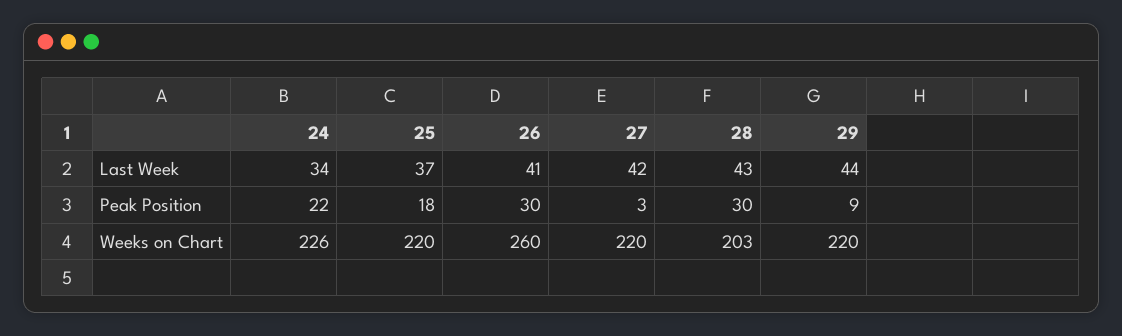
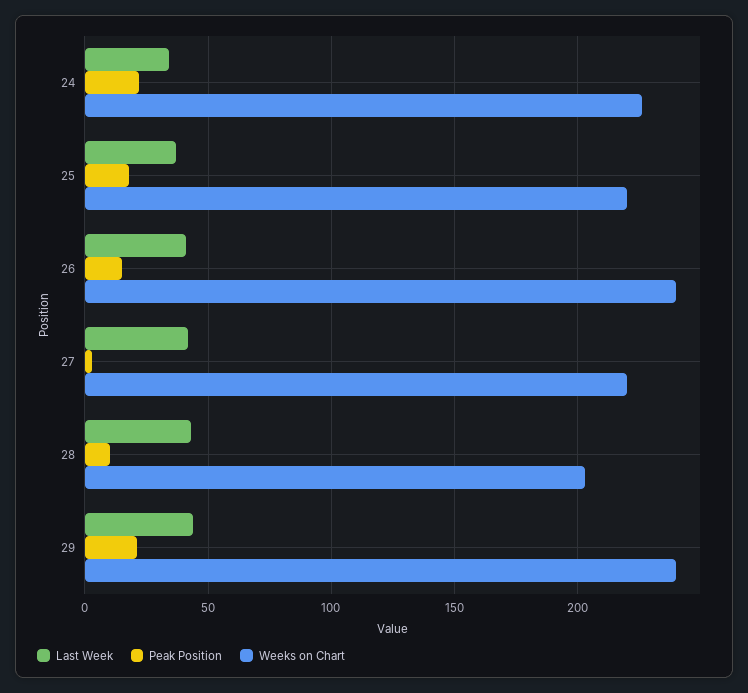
  {
    "Last Week": {
      "24": 34,
      "25": 37,
      "26": 41,
      "27": 42,
      "28": 43,
      "29": 44
    },
    "Peak Position": {
      "24": 22,
      "25": 18,
-     "26": 30,
+     "26": 15,
      "27": 3,
-     "28": 30,
+     "28": 10,
-     "29": 9
+     "29": 20
    },
    "Weeks on Chart": {
      "24": 226,
      "25": 220,
-     "26": 260,
+     "26": 240,
      "27": 220,
      "28": 203,
-     "29": 220
+     "29": 240
    }
  }

